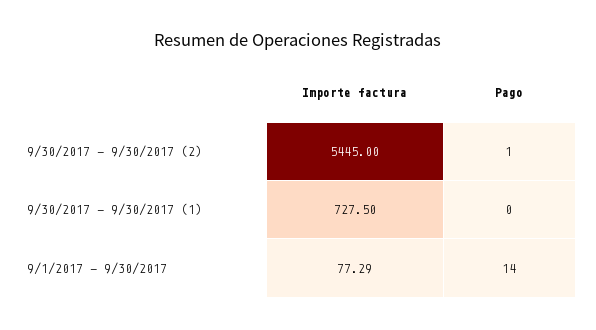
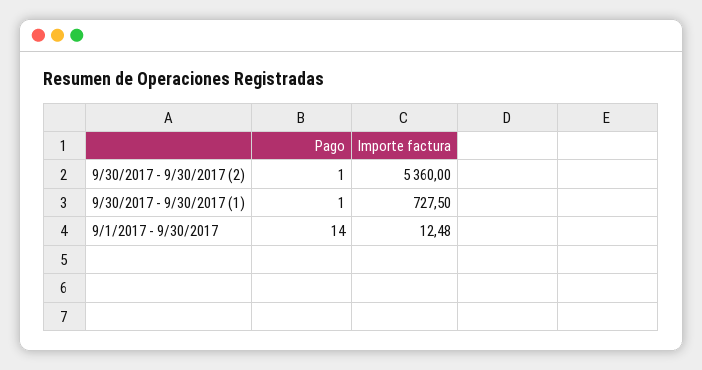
  {
    "Importe factura": {
-     "9/30/2017 - 9/30/2017 (2)": 5445,
+     "9/30/2017 - 9/30/2017 (2)": 5360,
      "9/30/2017 - 9/30/2017 (1)": 727.5,
-     "9/1/2017 - 9/30/2017": 77.29
+     "9/1/2017 - 9/30/2017": 12.48
    },
    "Pago": {
      "9/30/2017 - 9/30/2017 (2)": 1,
-     "9/30/2017 - 9/30/2017 (1)": 0,
+     "9/30/2017 - 9/30/2017 (1)": 1,
      "9/1/2017 - 9/30/2017": 14
    }
  }

